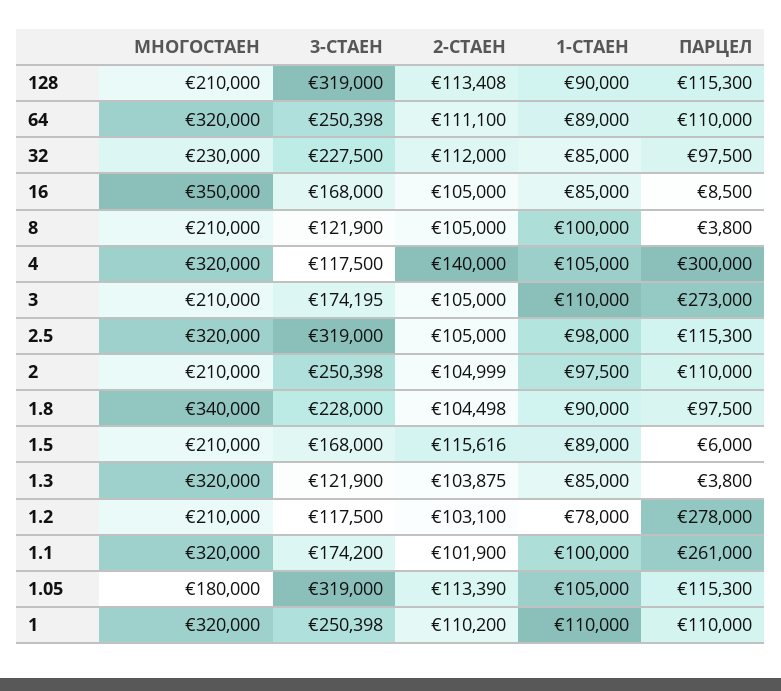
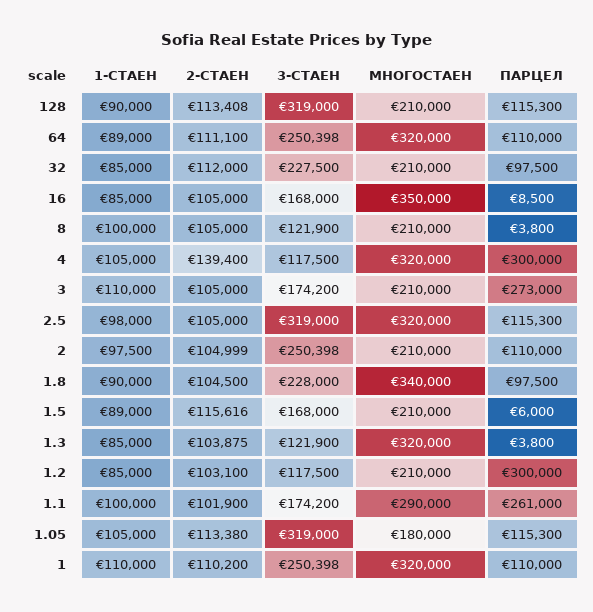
  {
    "МНОГОСТАЕН": {
      "128": 210000,
      "64": 320000,
-     "32": 230000,
+     "32": 210000,
      "16": 350000,
      "8": 210000,
      "4": 320000,
      "3": 210000,
      "2.5": 320000,
      "2": 210000,
      "1.8": 340000,
      "1.5": 210000,
      "1.3": 320000,
      "1.2": 210000,
-     "1.1": 320000,
+     "1.1": 290000,
      "1.05": 180000,
      "1": 320000
    },
    "3-СТАЕН": {
      "128": 319000,
      "64": 250398,
      "32": 227500,
      "16": 168000,
      "8": 121900,
      "4": 117500,
-     "3": 174195,
+     "3": 174200,
      "2.5": 319000,
      "2": 250398,
      "1.8": 228000,
      "1.5": 168000,
      "1.3": 121900,
      "1.2": 117500,
      "1.1": 174200,
      "1.05": 319000,
      "1": 250398
    },
    "2-СТАЕН": {
      "128": 113408,
      "64": 111100,
      "32": 112000,
      "16": 105000,
      "8": 105000,
-     "4": 140000,
+     "4": 139400,
      "3": 105000,
      "2.5": 105000,
      "2": 104999,
-     "1.8": 104498,
+     "1.8": 104500,
      "1.5": 115616,
      "1.3": 103875,
      "1.2": 103100,
      "1.1": 101900,
-     "1.05": 113390,
+     "1.05": 113380,
      "1": 110200
    },
    "1-СТАЕН": {
      "128": 90000,
      "64": 89000,
      "32": 85000,
      "16": 85000,
      "8": 100000,
      "4": 105000,
      "3": 110000,
      "2.5": 98000,
      "2": 97500,
      "1.8": 90000,
      "1.5": 89000,
      "1.3": 85000,
-     "1.2": 78000,
+     "1.2": 85000,
      "1.1": 100000,
      "1.05": 105000,
      "1": 110000
    },
    "ПАРЦЕЛ": {
      "128": 115300,
      "64": 110000,
      "32": 97500,
      "16": 8500,
      "8": 3800,
      "4": 300000,
      "3": 273000,
      "2.5": 115300,
      "2": 110000,
      "1.8": 97500,
      "1.5": 6000,
      "1.3": 3800,
-     "1.2": 278000,
+     "1.2": 300000,
      "1.1": 261000,
      "1.05": 115300,
      "1": 110000
    }
  }

